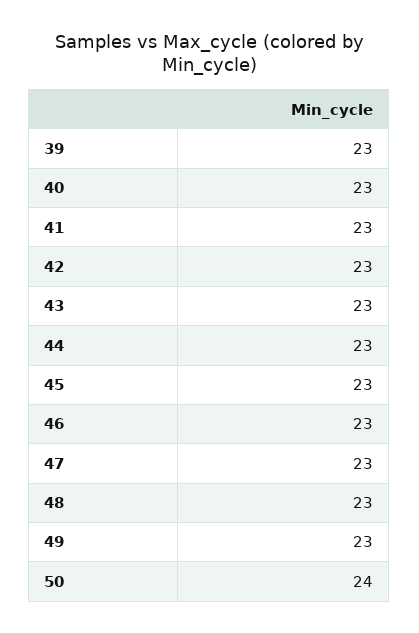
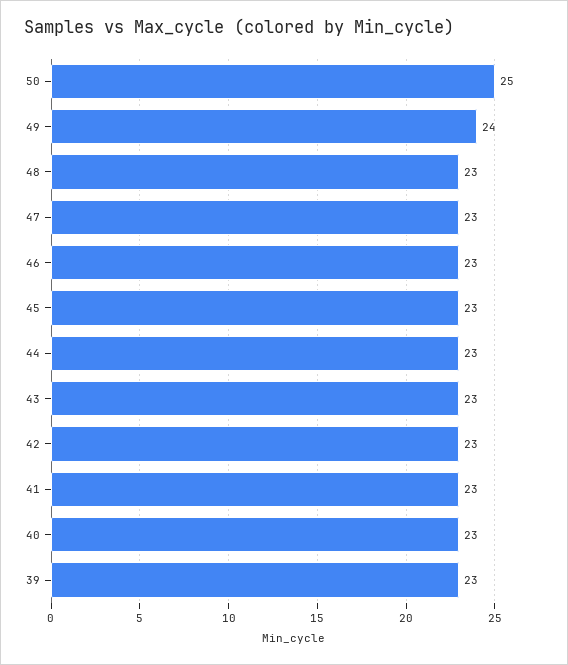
  {
    "39": 23,
    "40": 23,
    "41": 23,
    "42": 23,
    "43": 23,
    "44": 23,
    "45": 23,
    "46": 23,
    "47": 23,
    "48": 23,
-   "49": 23,
+   "49": 24,
-   "50": 24
+   "50": 25
  }

